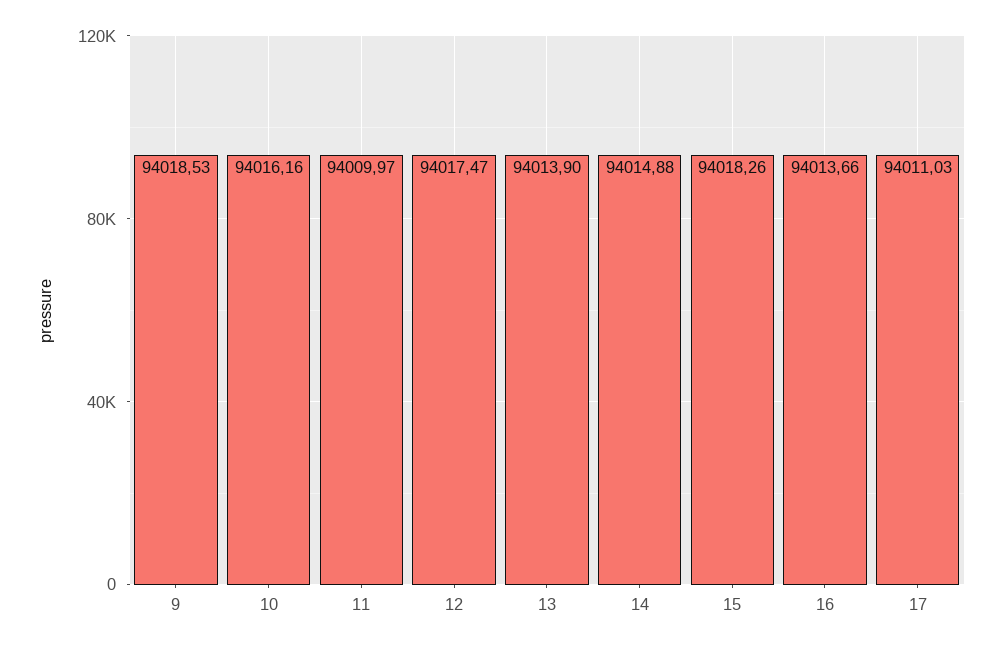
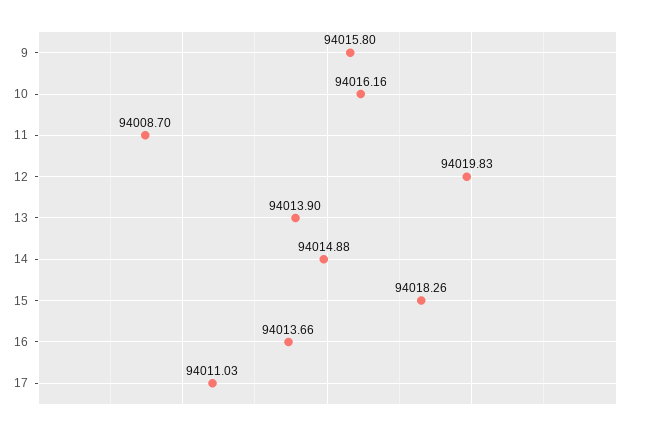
  {
-   "9": 94018.53,
+   "9": 94015.8,
    "10": 94016.16,
-   "11": 94009.97,
+   "11": 94008.7,
-   "12": 94017.47,
+   "12": 94019.83,
    "13": 94013.9,
    "14": 94014.88,
    "15": 94018.26,
    "16": 94013.66,
    "17": 94011.03
  }

